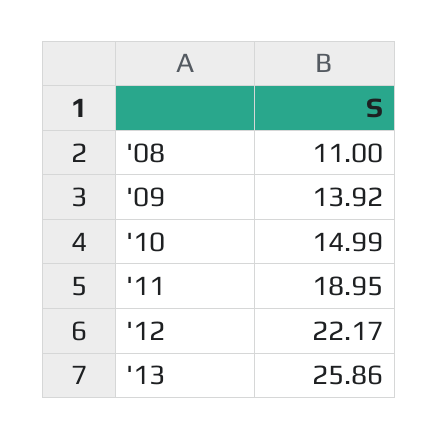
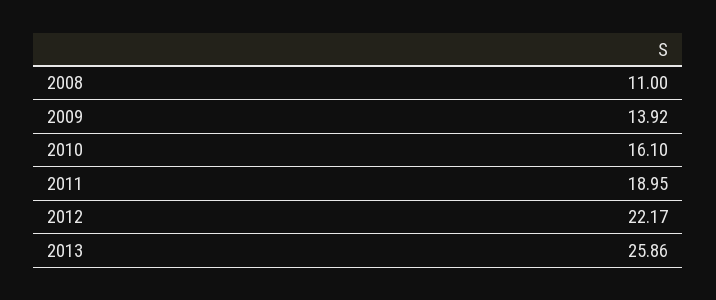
  {
    "'08": 11,
    "'09": 13.92,
-   "'10": 14.99,
+   "'10": 16.1,
    "'11": 18.95,
    "'12": 22.17,
    "'13": 25.86
  }

